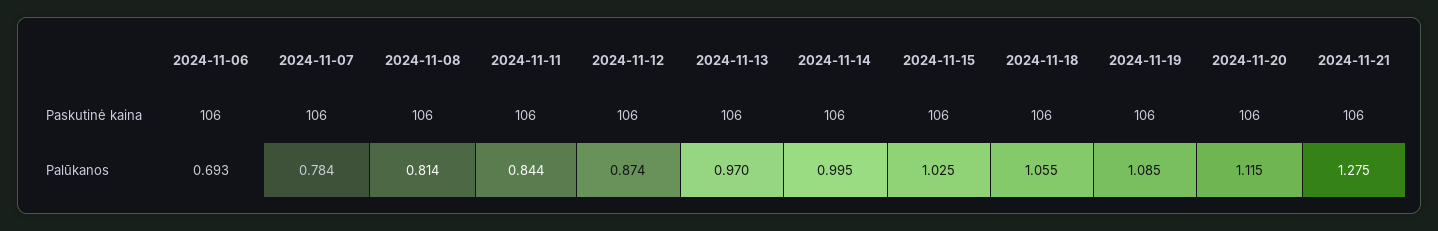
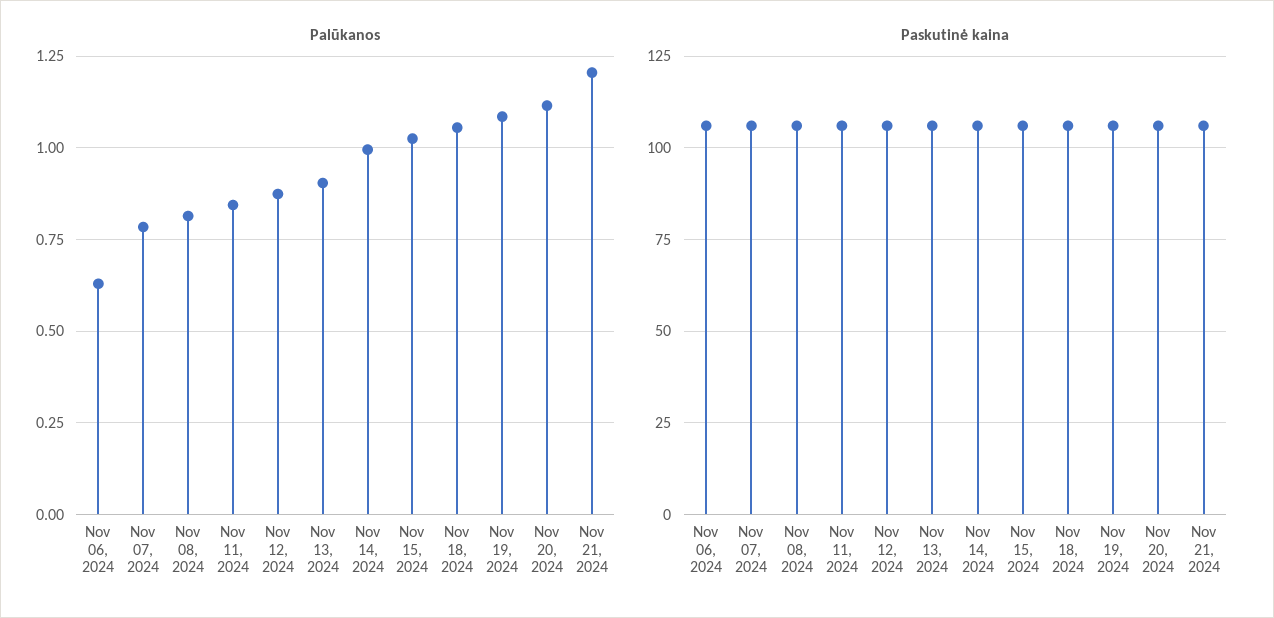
  {
    "Paskutinė kaina": {
      "2024-11-06": 106,
      "2024-11-07": 106,
      "2024-11-08": 106,
      "2024-11-11": 106,
      "2024-11-12": 106,
      "2024-11-13": 106,
      "2024-11-14": 106,
      "2024-11-15": 106,
      "2024-11-18": 106,
      "2024-11-19": 106,
      "2024-11-20": 106,
      "2024-11-21": 106
    },
    "Palūkanos": {
-     "2024-11-06": 0.693,
+     "2024-11-06": 0.625,
      "2024-11-07": 0.784,
      "2024-11-08": 0.814,
      "2024-11-11": 0.844,
      "2024-11-12": 0.874,
-     "2024-11-13": 0.97,
+     "2024-11-13": 0.9,
      "2024-11-14": 0.995,
      "2024-11-15": 1.025,
      "2024-11-18": 1.055,
      "2024-11-19": 1.085,
      "2024-11-20": 1.115,
-     "2024-11-21": 1.275
+     "2024-11-21": 1.2
    }
  }

